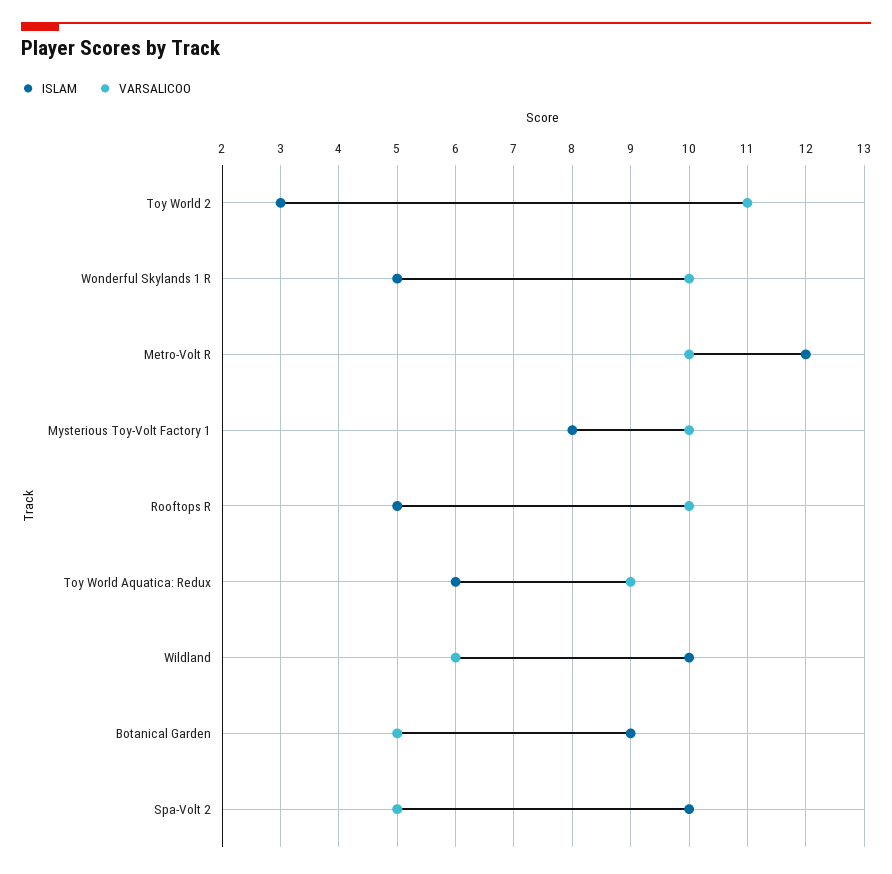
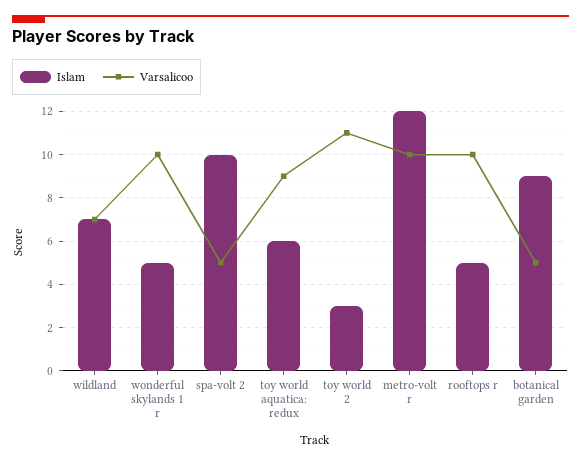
  {
    "ISLAM": {
      "Toy World 2": 3,
      "Wonderful Skylands 1 R": 5,
      "Metro-Volt R": 12,
-     "Mysterious Toy-Volt Factory 1": 8,
      "Rooftops R": 5,
      "Toy World Aquatica: Redux": 6,
-     "Wildland": 10,
+     "Wildland": 7,
      "Botanical Garden": 9,
      "Spa-Volt 2": 10
    },
    "VARSALICOO": {
      "Toy World 2": 11,
      "Wonderful Skylands 1 R": 10,
      "Metro-Volt R": 10,
-     "Mysterious Toy-Volt Factory 1": 10,
      "Rooftops R": 10,
      "Toy World Aquatica: Redux": 9,
-     "Wildland": 6,
+     "Wildland": 7,
      "Botanical Garden": 5,
      "Spa-Volt 2": 5
    }
  }

